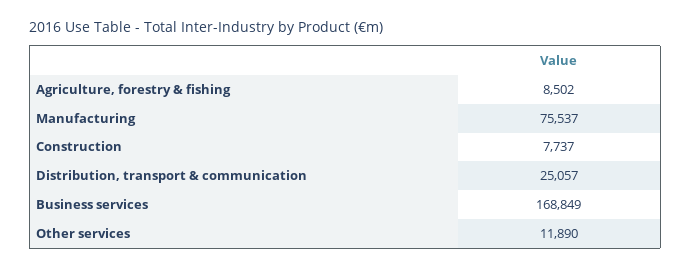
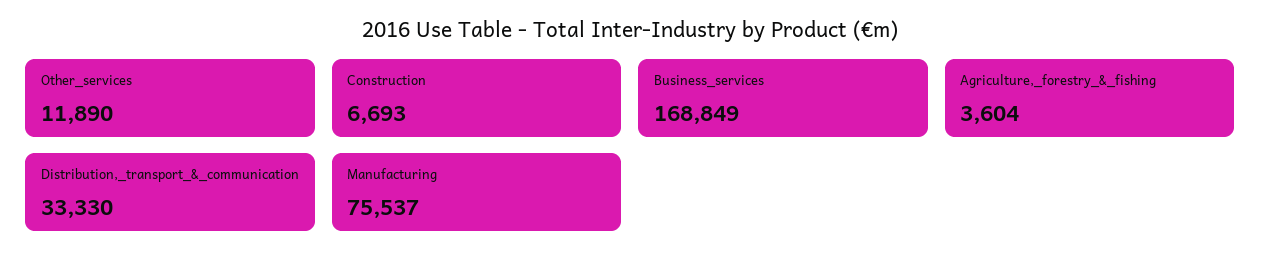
  {
-   "Agriculture, forestry & fishing": 8502,
+   "Agriculture, forestry & fishing": 3604,
    "Manufacturing": 75537,
-   "Construction": 7737,
+   "Construction": 6693,
-   "Distribution, transport & communication": 25057,
+   "Distribution, transport & communication": 33330,
    "Business services": 168849,
    "Other services": 11890
  }

